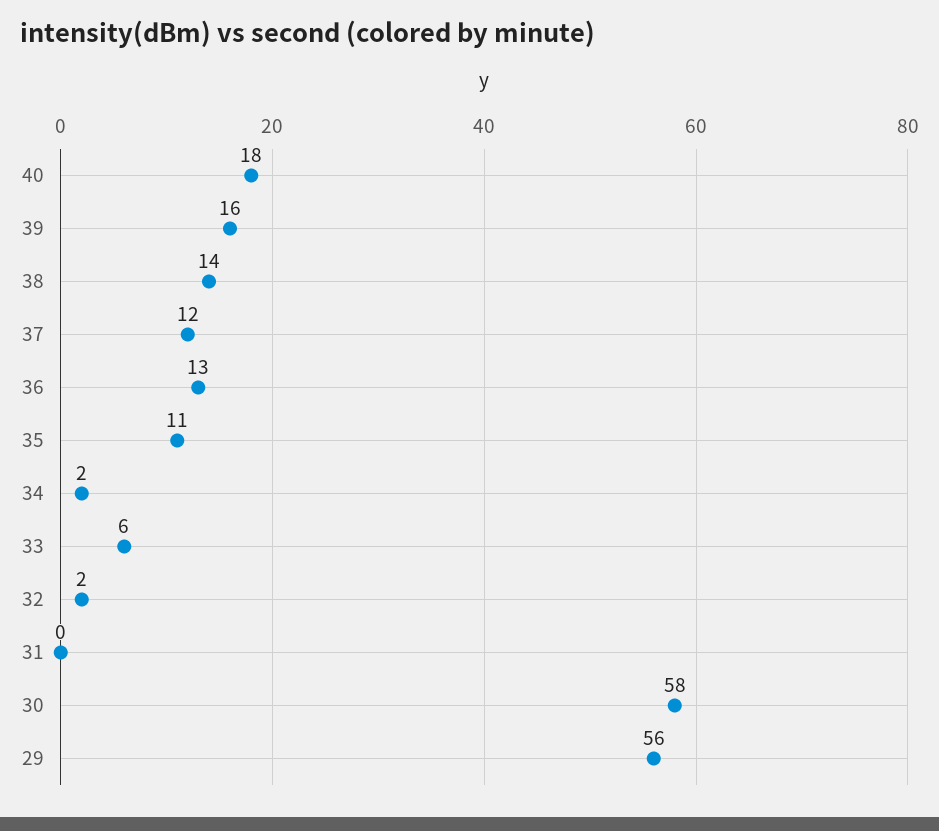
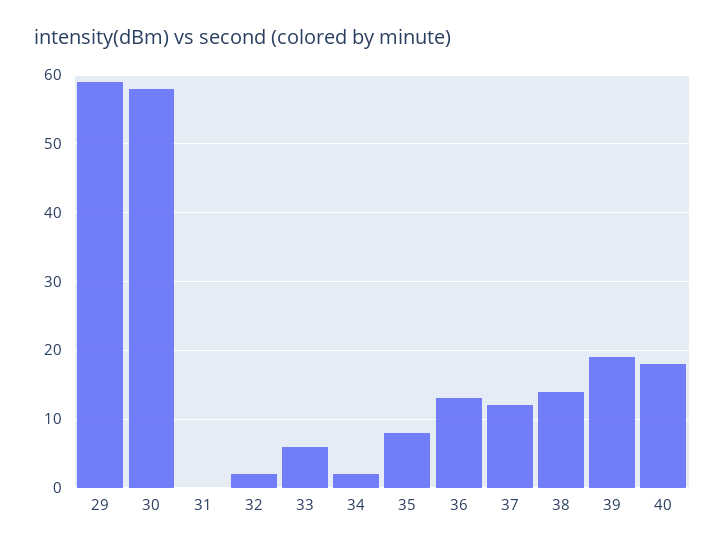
  {
    "40": 18,
-   "39": 16,
+   "39": 19,
    "38": 14,
    "37": 12,
    "36": 13,
-   "35": 11,
+   "35": 8,
    "34": 2,
    "33": 6,
    "32": 2,
    "31": 0,
    "30": 58,
-   "29": 56
+   "29": 59
  }

